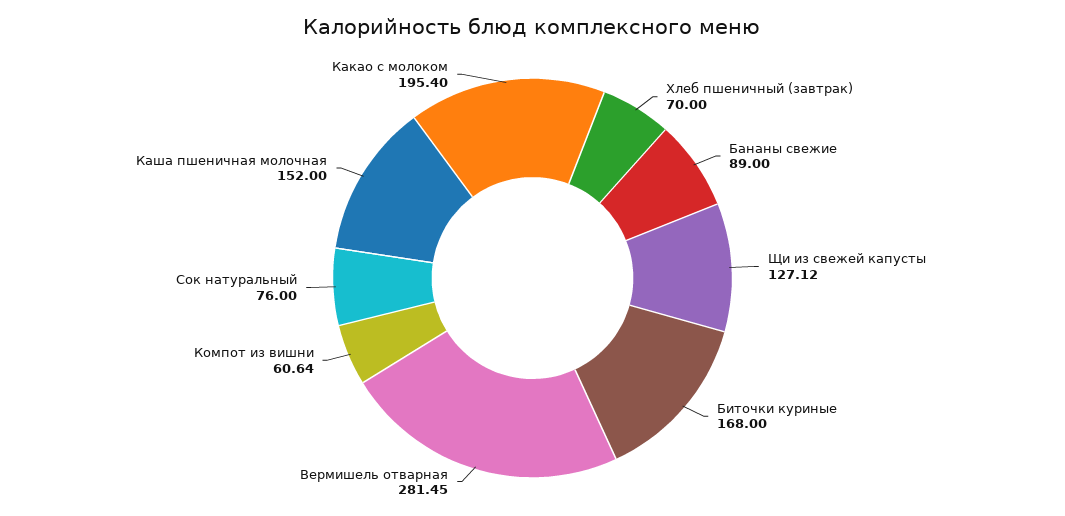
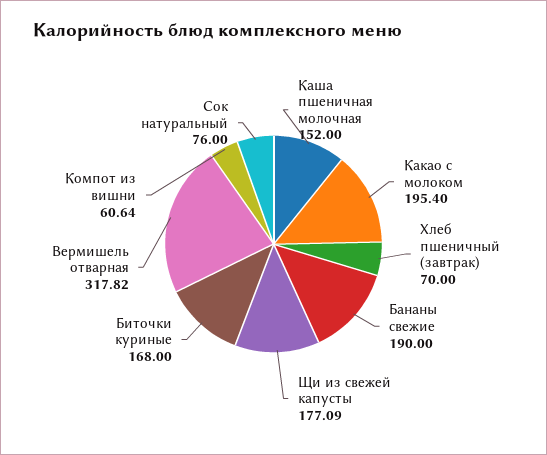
  {
    "Хлеб пшеничный (завтрак)": 70,
-   "Бананы свежие": 89,
+   "Бананы свежие": 190,
-   "Щи из свежей капусты": 127.12,
+   "Щи из свежей капусты": 177.09,
    "Биточки куриные": 168,
-   "Вермишель отварная": 281.45,
+   "Вермишель отварная": 317.82,
    "Компот из вишни": 60.64,
    "Сок натуральный": 76,
    "Каша пшеничная молочная": 152,
    "Какао с молоком": 195.4
  }

